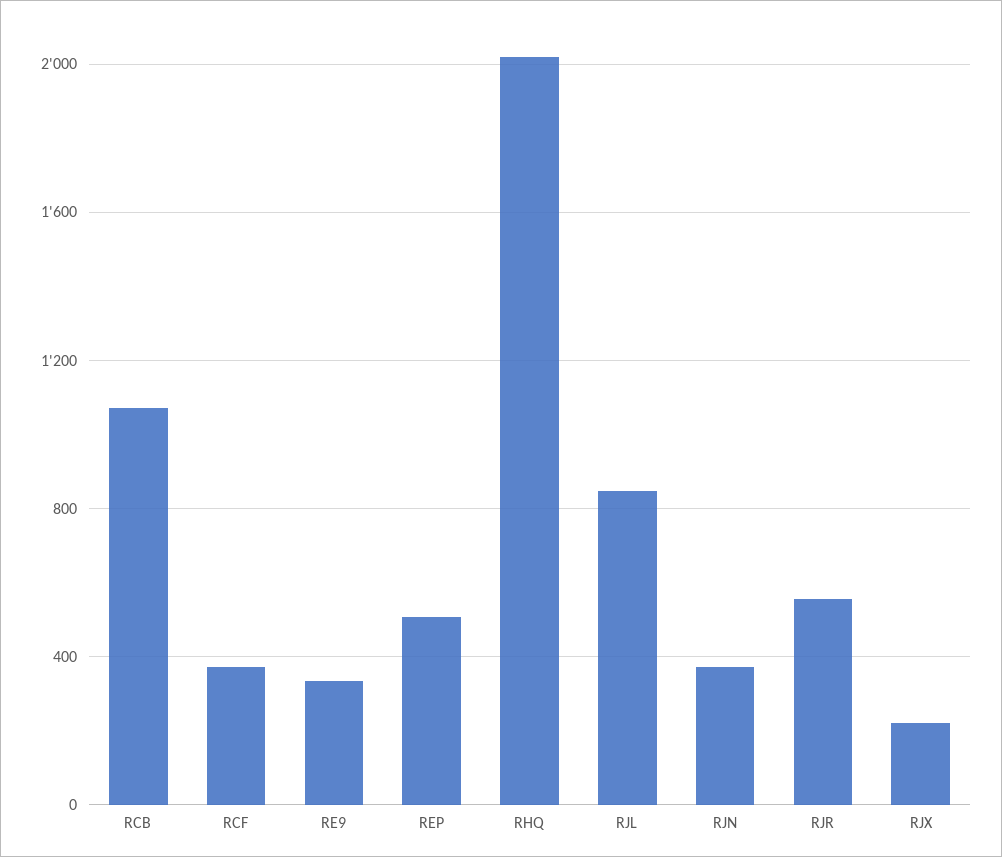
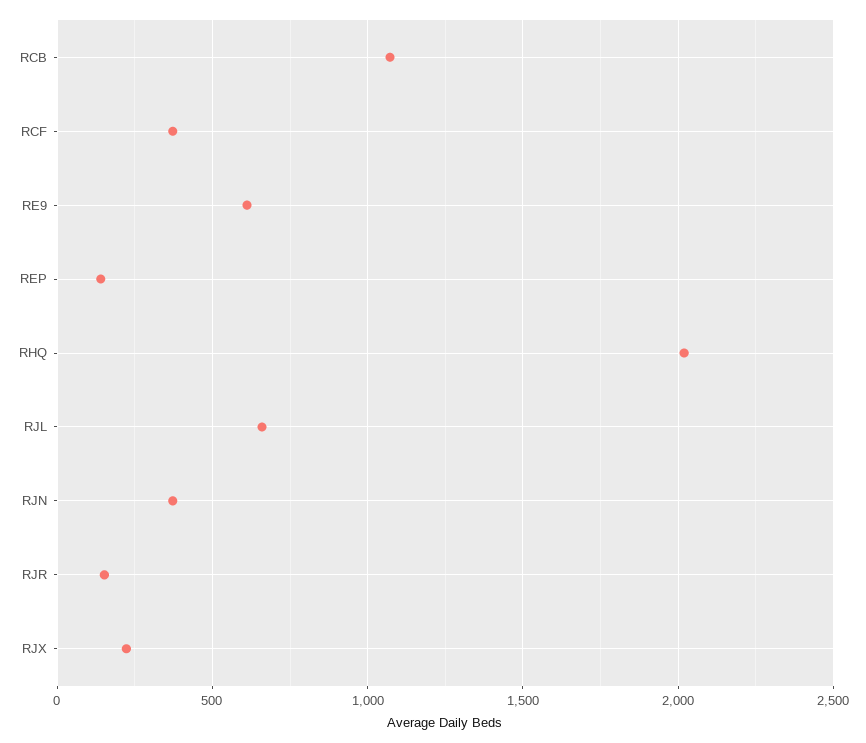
  {
    "RCB": 1050,
    "RCF": 350,
-   "RE9": 350,
+   "RE9": 600,
-   "REP": 500,
+   "REP": 150,
    "RHQ": 2000,
-   "RJL": 850,
+   "RJL": 650,
    "RJN": 350,
-   "RJR": 550,
+   "RJR": 150,
    "RJX": 200
  }

